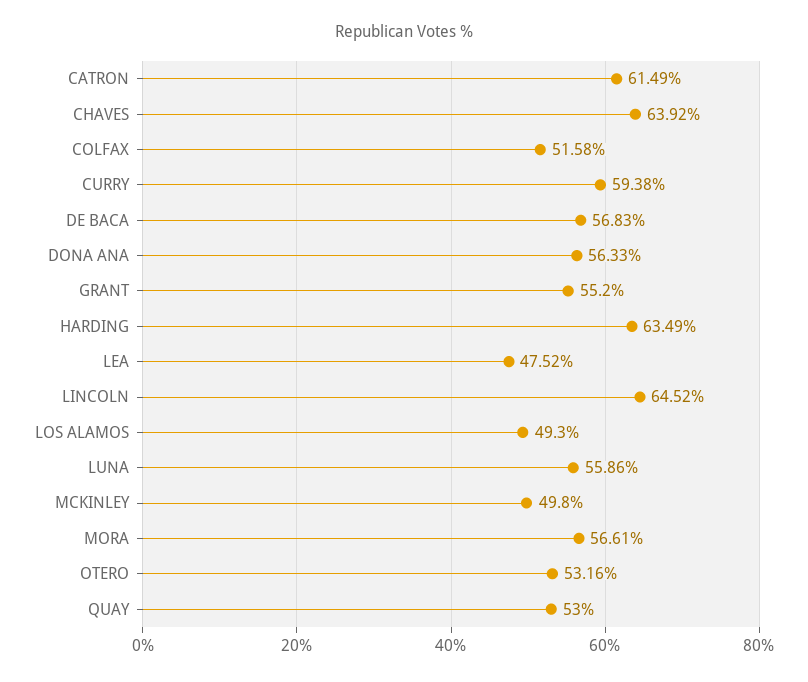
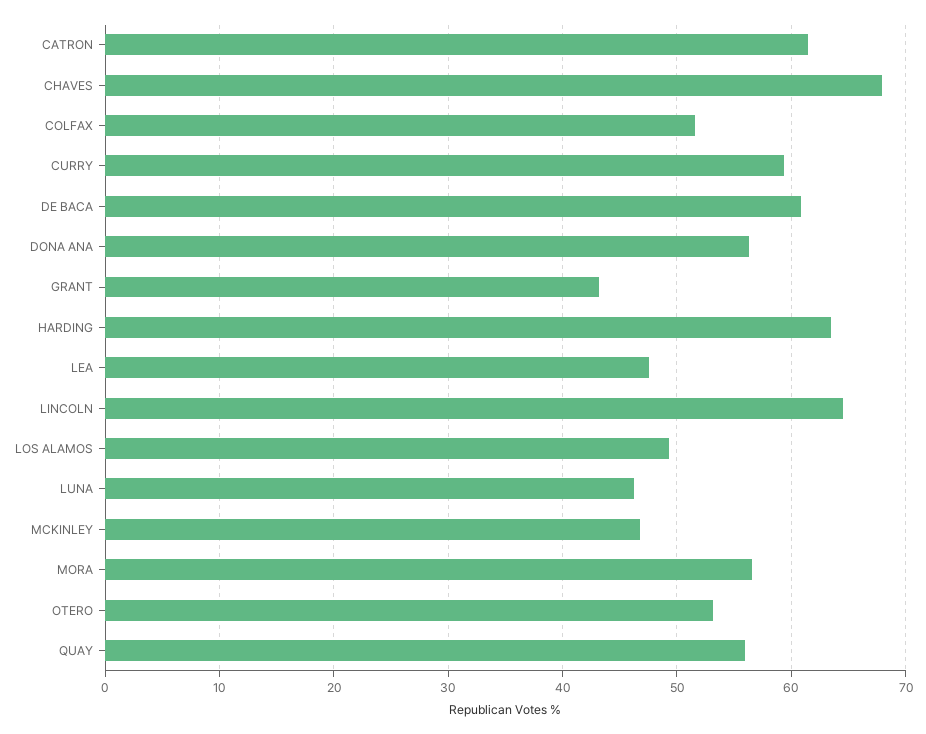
  {
    "CATRON": 61.49,
-   "CHAVES": 63.92,
+   "CHAVES": 68,
    "COLFAX": 51.58,
    "CURRY": 59.38,
-   "DE BACA": 56.83,
+   "DE BACA": 61,
    "DONA ANA": 56.33,
-   "GRANT": 55.2,
+   "GRANT": 43,
    "HARDING": 63.49,
    "LEA": 47.52,
    "LINCOLN": 64.52,
    "LOS ALAMOS": 49.3,
-   "LUNA": 55.86,
+   "LUNA": 46,
-   "MCKINLEY": 49.8,
+   "MCKINLEY": 47,
    "MORA": 56.61,
    "OTERO": 53.16,
-   "QUAY": 53
+   "QUAY": 56
  }

